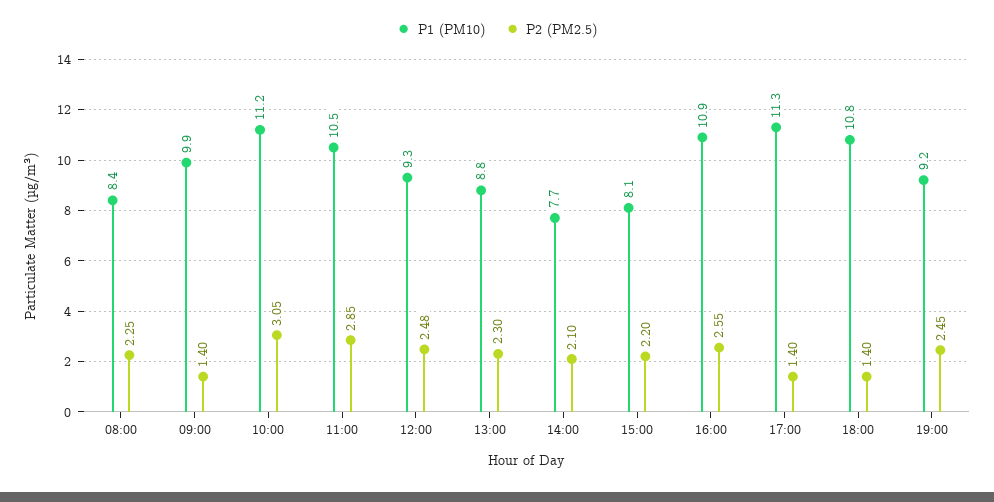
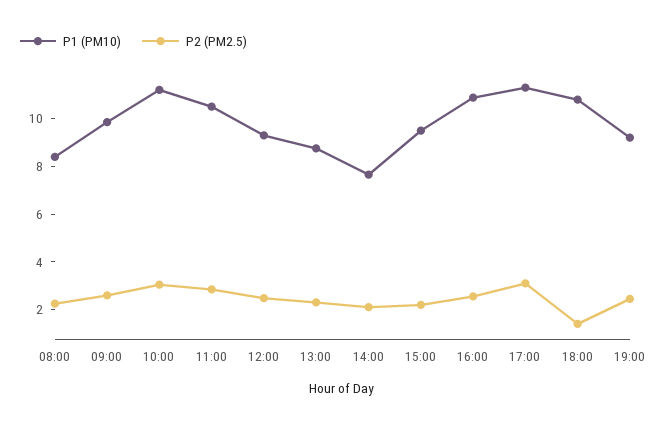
  {
    "P1 (PM10)": {
      "08:00": 8.4,
      "09:00": 9.9,
      "10:00": 11.2,
      "11:00": 10.5,
      "12:00": 9.3,
      "13:00": 8.8,
      "14:00": 7.7,
-     "15:00": 8.1,
+     "15:00": 9.5,
      "16:00": 10.9,
      "17:00": 11.3,
      "18:00": 10.8,
      "19:00": 9.2
    },
    "P2 (PM2.5)": {
      "08:00": 2.25,
-     "09:00": 1.4,
+     "09:00": 2.5,
      "10:00": 3.05,
      "11:00": 2.85,
      "12:00": 2.48,
      "13:00": 2.3,
      "14:00": 2.1,
      "15:00": 2.2,
      "16:00": 2.55,
-     "17:00": 1.4,
+     "17:00": 3,
      "18:00": 1.4,
      "19:00": 2.45
    }
  }

